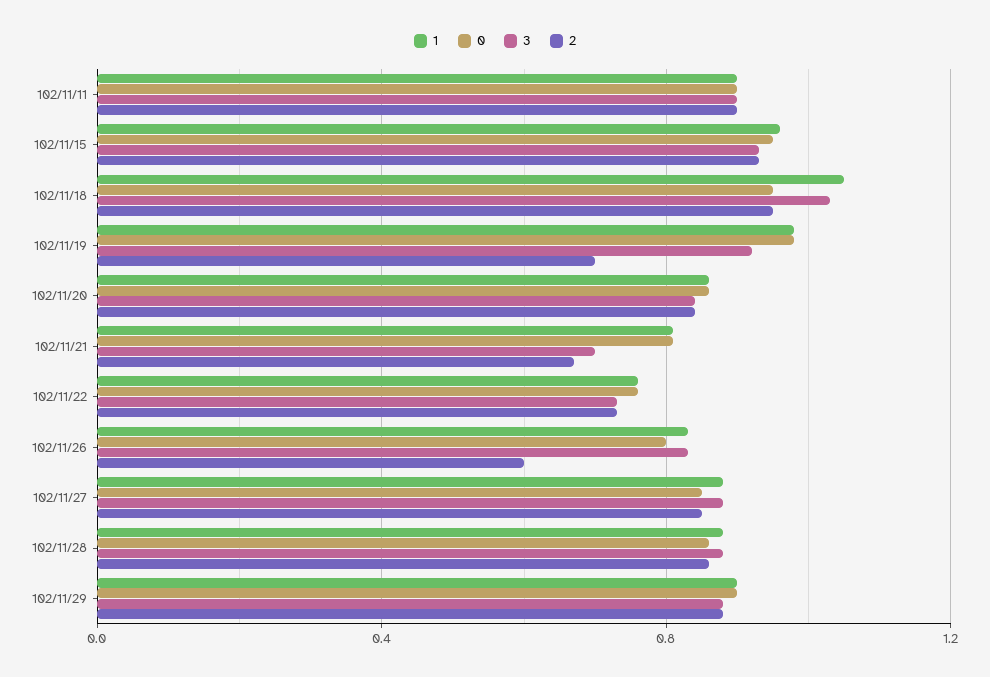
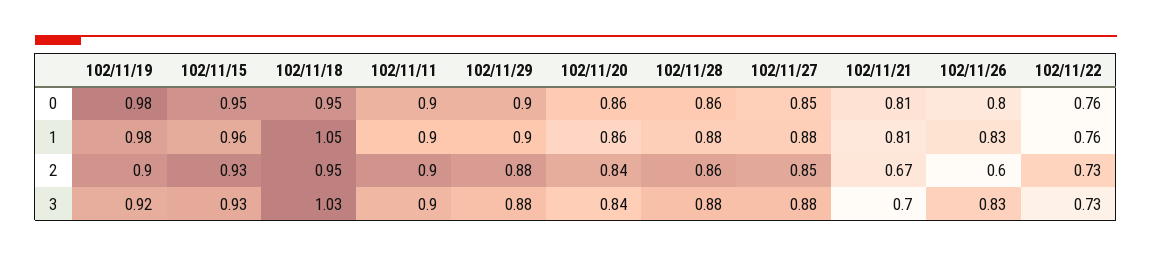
  {
    "1": {
      "102/11/11": 0.9,
      "102/11/15": 0.96,
      "102/11/18": 1.05,
      "102/11/19": 0.98,
      "102/11/20": 0.86,
      "102/11/21": 0.81,
      "102/11/22": 0.76,
      "102/11/26": 0.83,
      "102/11/27": 0.88,
      "102/11/28": 0.88,
      "102/11/29": 0.9
    },
    "0": {
      "102/11/11": 0.9,
      "102/11/15": 0.95,
      "102/11/18": 0.95,
      "102/11/19": 0.98,
      "102/11/20": 0.86,
      "102/11/21": 0.81,
      "102/11/22": 0.76,
      "102/11/26": 0.8,
      "102/11/27": 0.85,
      "102/11/28": 0.86,
      "102/11/29": 0.9
    },
    "3": {
      "102/11/11": 0.9,
      "102/11/15": 0.93,
      "102/11/18": 1.03,
      "102/11/19": 0.92,
      "102/11/20": 0.84,
      "102/11/21": 0.7,
      "102/11/22": 0.73,
      "102/11/26": 0.83,
      "102/11/27": 0.88,
      "102/11/28": 0.88,
      "102/11/29": 0.88
    },
    "2": {
      "102/11/11": 0.9,
      "102/11/15": 0.93,
      "102/11/18": 0.95,
-     "102/11/19": 0.7,
+     "102/11/19": 0.9,
      "102/11/20": 0.84,
      "102/11/21": 0.67,
      "102/11/22": 0.73,
      "102/11/26": 0.6,
      "102/11/27": 0.85,
      "102/11/28": 0.86,
      "102/11/29": 0.88
    }
  }

